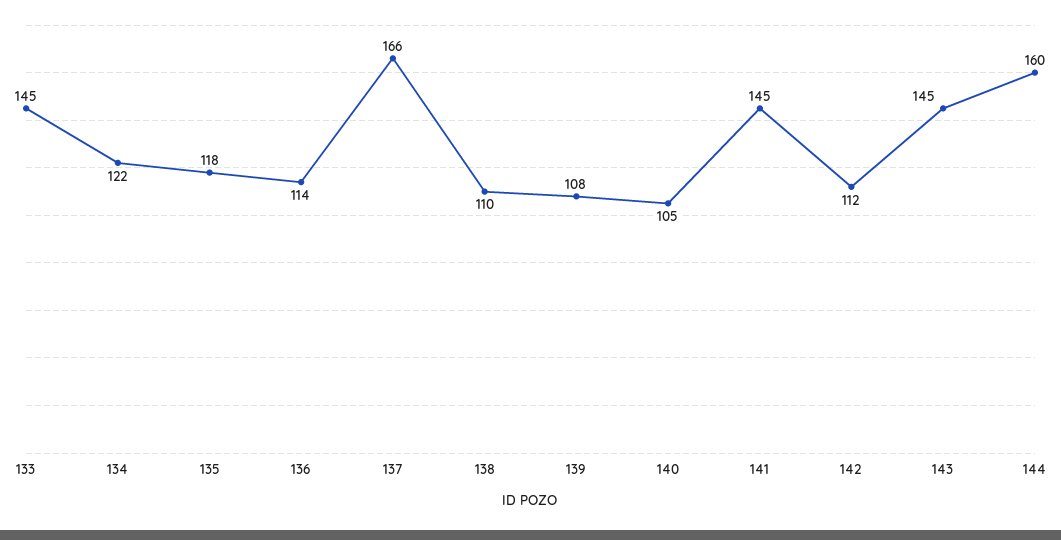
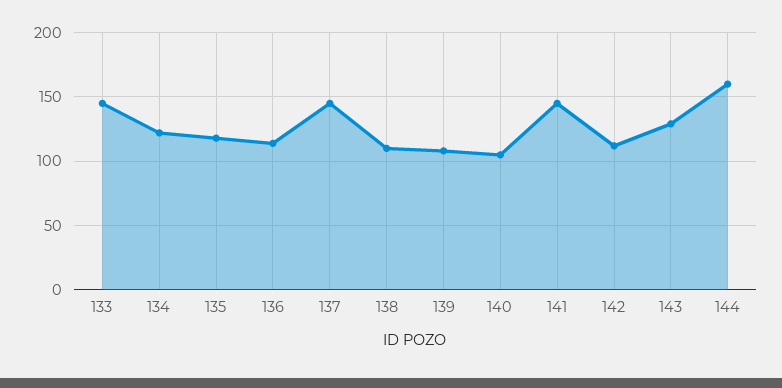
  {
    "133": 145,
    "134": 122,
    "135": 118,
    "136": 114,
-   "137": 166,
+   "137": 145,
    "138": 110,
    "139": 108,
    "140": 105,
    "141": 145,
    "142": 112,
-   "143": 145,
+   "143": 130,
    "144": 160
  }

